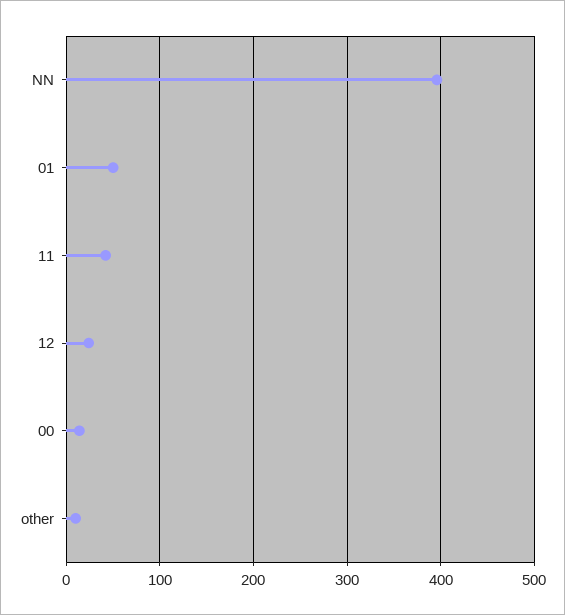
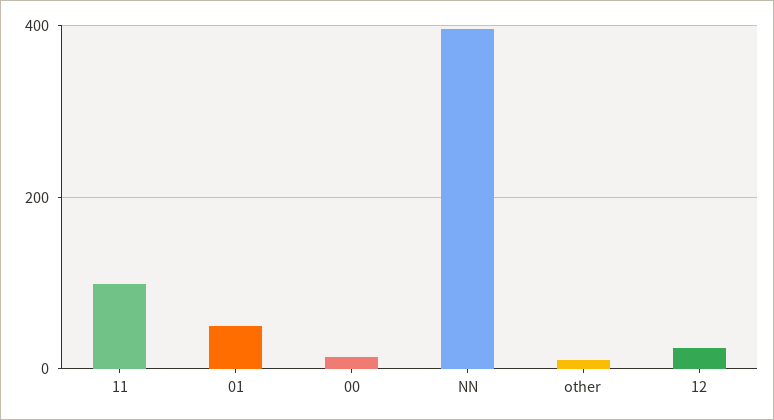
  {
    "NN": 400,
    "01": 50,
-   "11": 40,
+   "11": 100,
    "12": 20,
    "00": 10,
    "other": 10
  }

